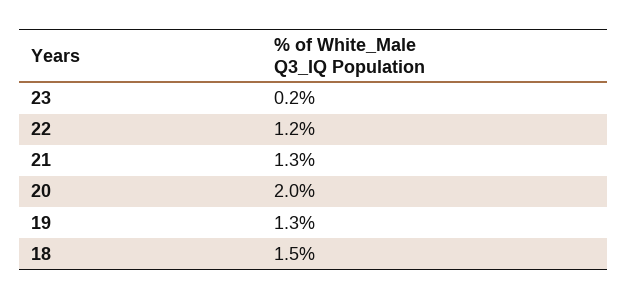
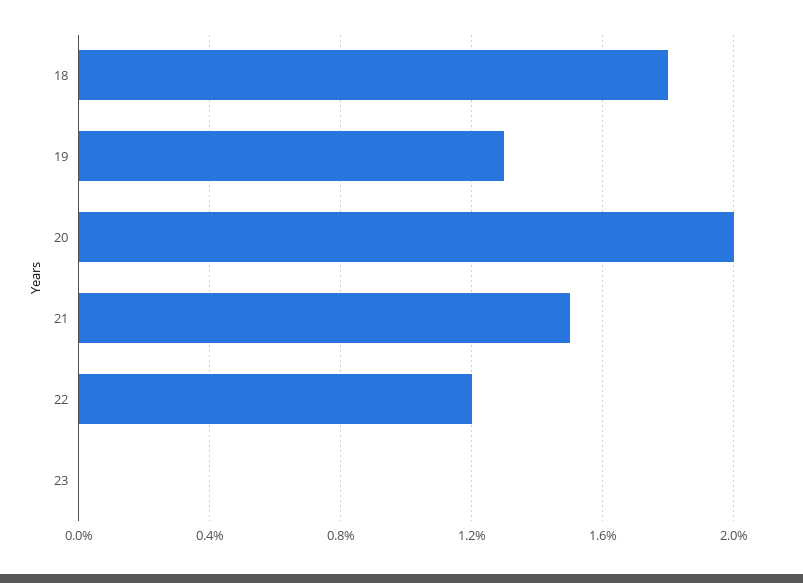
  {
-   "23": 0.2,
+   "23": 0,
    "22": 1.2,
-   "21": 1.3,
+   "21": 1.5,
    "20": 2,
    "19": 1.3,
-   "18": 1.5
+   "18": 1.8
  }

